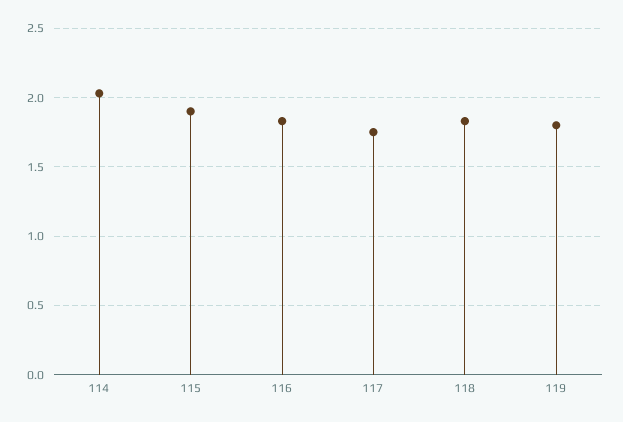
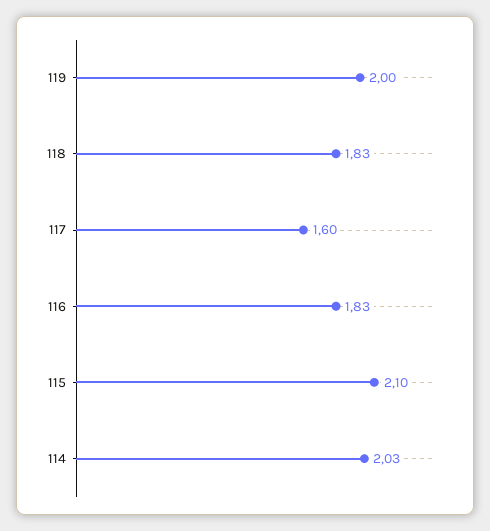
  {
    "114": 2.03,
-   "115": 1.9,
+   "115": 2.1,
    "116": 1.83,
-   "117": 1.75,
+   "117": 1.6,
    "118": 1.83,
-   "119": 1.8
+   "119": 2
  }

